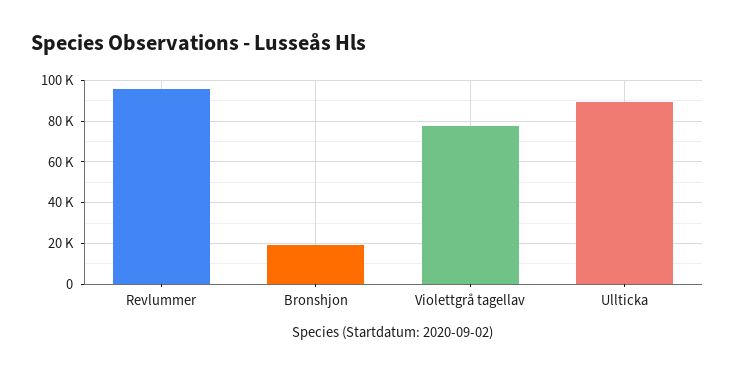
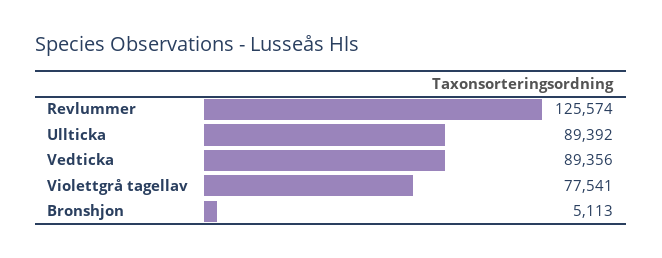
  {
-   "Revlummer": 95000,
+   "Revlummer": 125574,
-   "Bronshjon": 20000,
+   "Bronshjon": 5113,
    "Violettgrå tagellav": 77541,
-   "Ullticka": 89392
+   "Ullticka": 89392,
+   "Vedticka": 89356
  }

